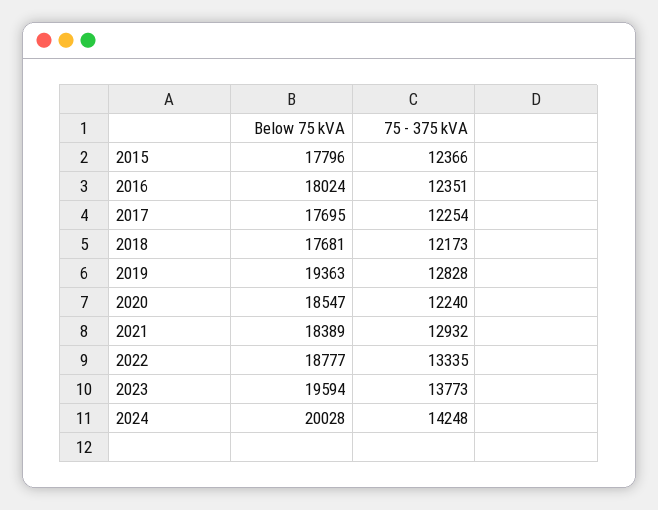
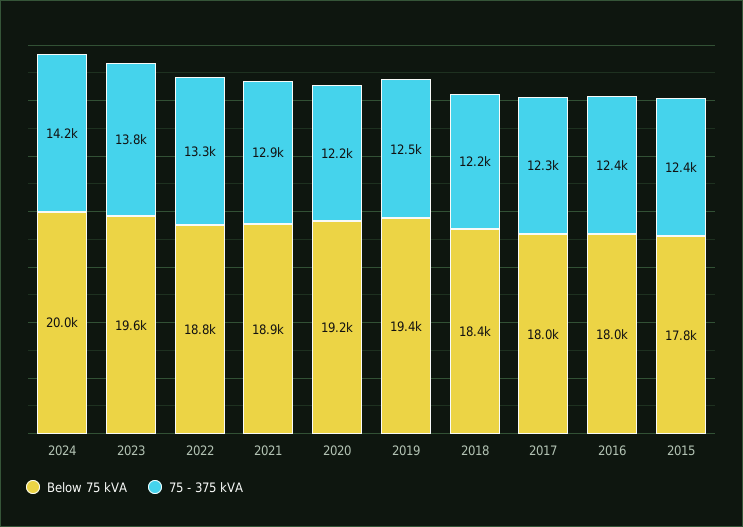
  {
    "Below 75 kVA": {
      "2015": 17796,
      "2016": 18024,
-     "2017": 17695,
+     "2017": 18000,
-     "2018": 17681,
+     "2018": 18400,
      "2019": 19363,
-     "2020": 18547,
+     "2020": 19200,
-     "2021": 18389,
+     "2021": 18900,
      "2022": 18777,
      "2023": 19594,
      "2024": 20028
    },
    "75 - 375 kVA": {
      "2015": 12366,
      "2016": 12351,
      "2017": 12254,
      "2018": 12173,
-     "2019": 12828,
+     "2019": 12500,
      "2020": 12240,
      "2021": 12932,
      "2022": 13335,
      "2023": 13773,
      "2024": 14248
    }
  }

